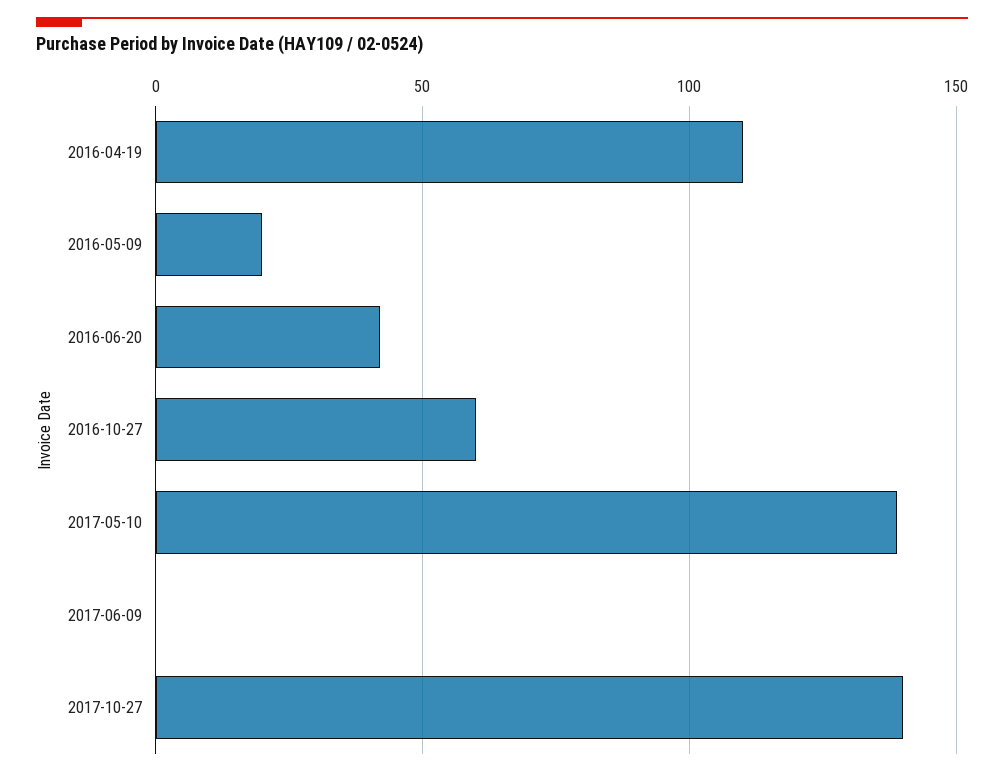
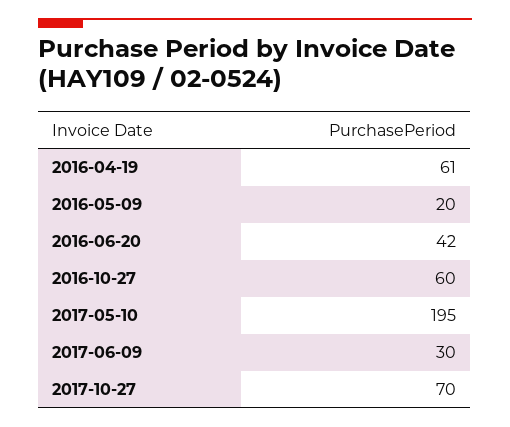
  {
-   "2016-04-19": 110,
+   "2016-04-19": 61,
    "2016-05-09": 20,
    "2016-06-20": 42,
    "2016-10-27": 60,
-   "2017-05-10": 140,
+   "2017-05-10": 195,
-   "2017-06-09": 0,
+   "2017-06-09": 30,
-   "2017-10-27": 140
+   "2017-10-27": 70
  }

